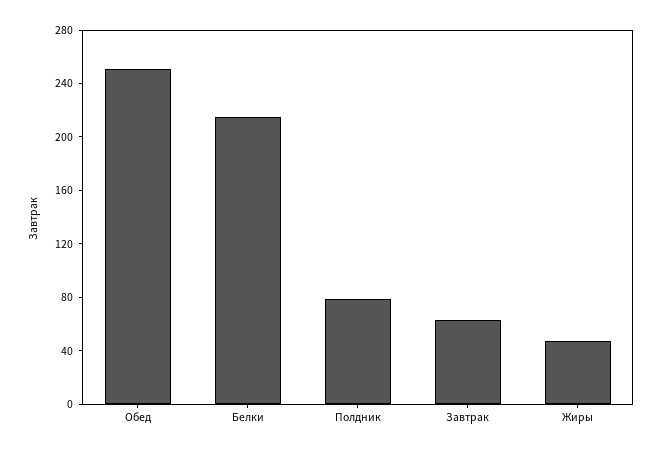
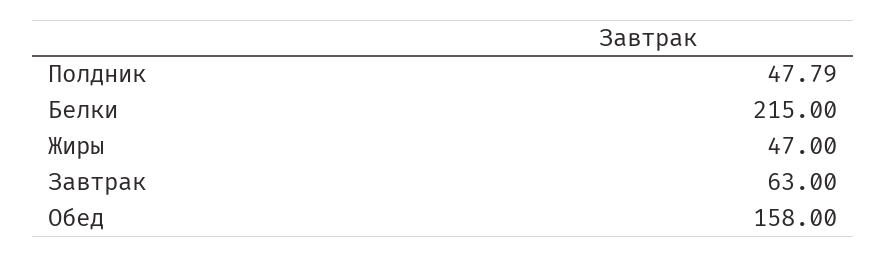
  {
-   "Обед": 250,
+   "Обед": 158,
    "Белки": 215,
-   "Полдник": 80,
+   "Полдник": 47.79,
    "Завтрак": 63,
    "Жиры": 47
  }

